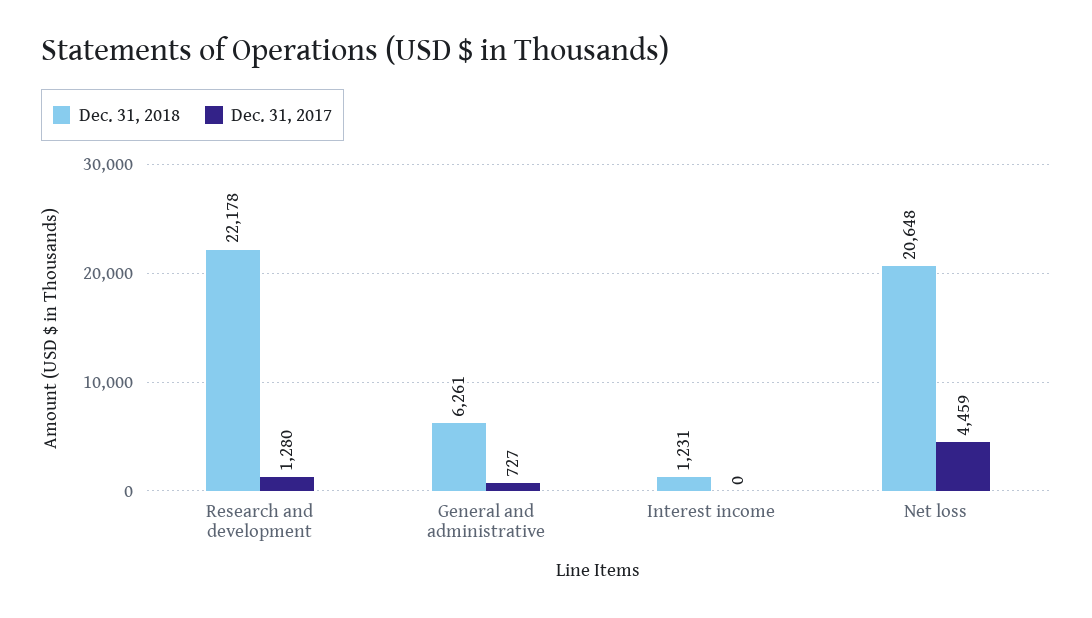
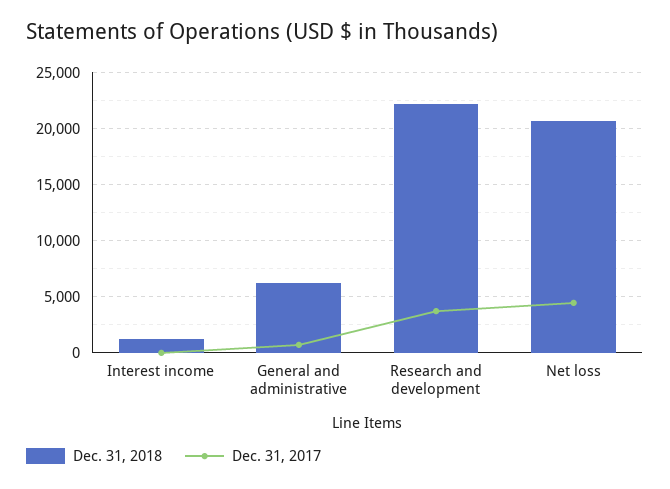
  {
    "Dec. 31, 2018": {
      "Research and development": 22178,
      "General and administrative": 6261,
      "Interest income": 1231,
      "Net loss": 20648
    },
    "Dec. 31, 2017": {
-     "Research and development": 1280,
+     "Research and development": 4000,
      "General and administrative": 727,
      "Interest income": 0,
      "Net loss": 4459
    }
  }

